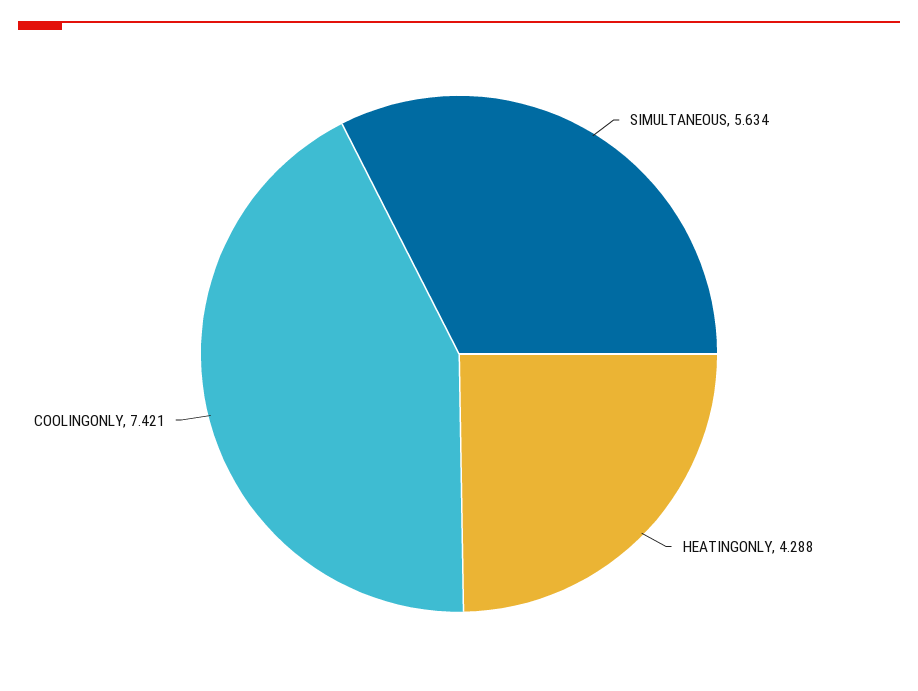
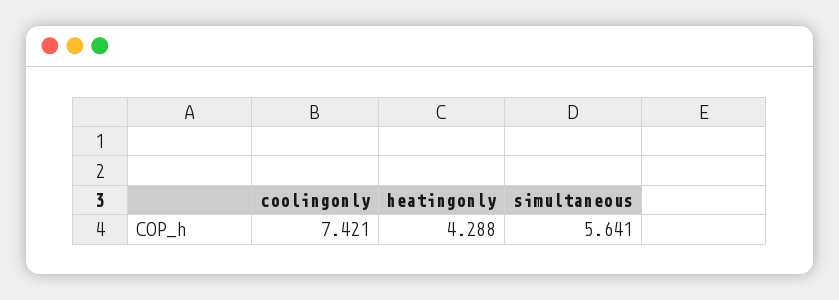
  {
-   "SIMULTANEOUS": 5.634,
+   "SIMULTANEOUS": 5.641,
    "HEATINGONLY": 4.288,
    "COOLINGONLY": 7.421
  }

